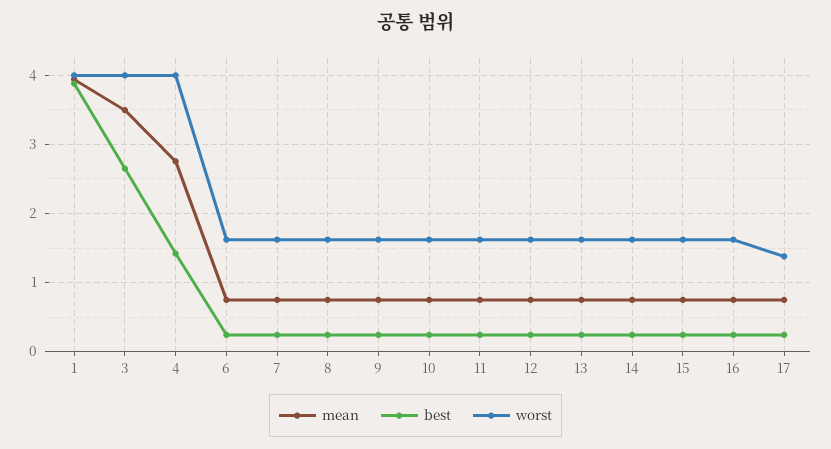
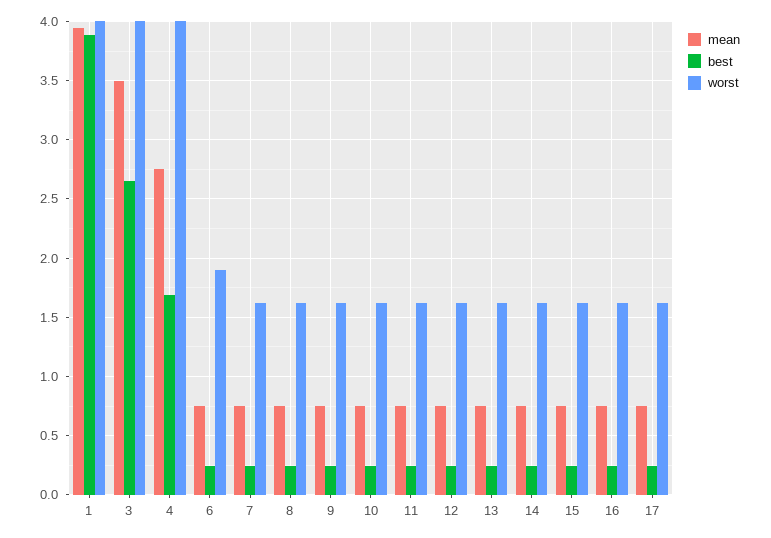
  {
    "mean": {
      "1": 3.9,
      "3": 3.5,
      "4": 2.8,
      "6": 0.8,
      "7": 0.8,
      "8": 0.8,
      "9": 0.8,
      "10": 0.8,
      "11": 0.8,
      "12": 0.8,
      "13": 0.8,
      "14": 0.8,
      "15": 0.8,
      "16": 0.8,
      "17": 0.8
    },
    "best": {
      "1": 3.9,
      "3": 2.7,
-     "4": 1.4,
+     "4": 1.7,
      "6": 0.2,
      "7": 0.2,
      "8": 0.2,
      "9": 0.2,
      "10": 0.2,
      "11": 0.2,
      "12": 0.2,
      "13": 0.2,
      "14": 0.2,
      "15": 0.2,
      "16": 0.2,
      "17": 0.2
    },
    "worst": {
      "1": 4,
      "3": 4,
      "4": 4,
-     "6": 1.6,
+     "6": 1.9,
      "7": 1.6,
      "8": 1.6,
      "9": 1.6,
      "10": 1.6,
      "11": 1.6,
      "12": 1.6,
      "13": 1.6,
      "14": 1.6,
      "15": 1.6,
      "16": 1.6,
-     "17": 1.4
+     "17": 1.6
    }
  }

